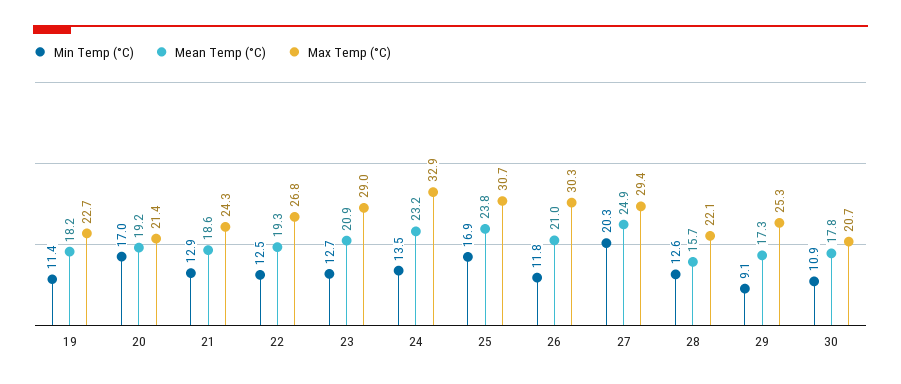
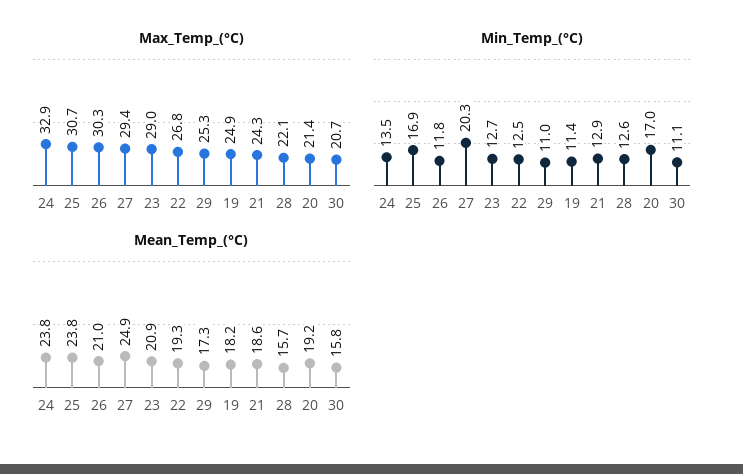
  {
    "Min Temp (°C)": {
      "19": 11.4,
      "20": 17,
      "21": 12.9,
      "22": 12.5,
      "23": 12.7,
      "24": 13.5,
      "25": 16.9,
      "26": 11.8,
      "27": 20.3,
      "28": 12.6,
-     "29": 9.1,
+     "29": 11,
-     "30": 10.9
+     "30": 11.1
    },
    "Mean Temp (°C)": {
      "19": 18.2,
      "20": 19.2,
      "21": 18.6,
      "22": 19.3,
      "23": 20.9,
-     "24": 23.2,
+     "24": 23.8,
      "25": 23.8,
      "26": 21,
      "27": 24.9,
      "28": 15.7,
      "29": 17.3,
-     "30": 17.8
+     "30": 15.8
    },
    "Max Temp (°C)": {
-     "19": 22.7,
+     "19": 24.9,
      "20": 21.4,
      "21": 24.3,
      "22": 26.8,
      "23": 29,
      "24": 32.9,
      "25": 30.7,
      "26": 30.3,
      "27": 29.4,
      "28": 22.1,
      "29": 25.3,
      "30": 20.7
    }
  }

